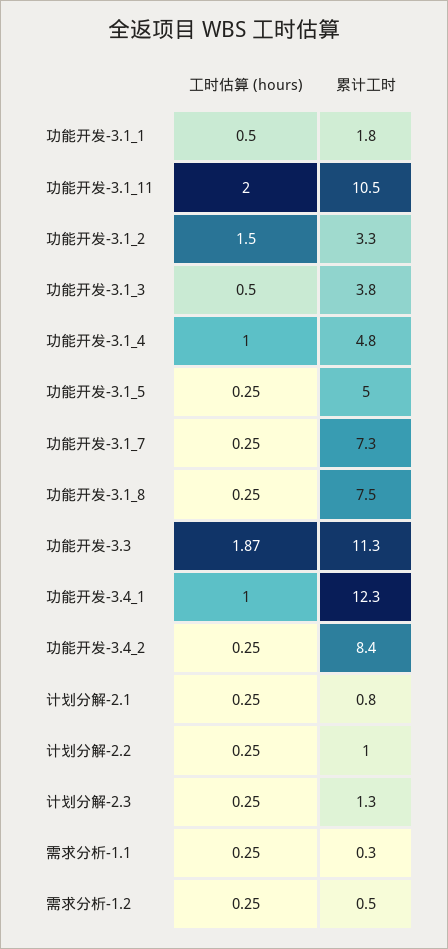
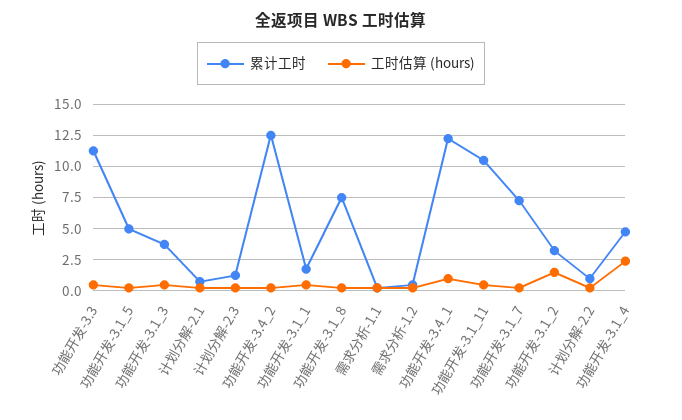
  {
    "工时估算 (hours)": {
      "功能开发-3.1_1": 0.5,
-     "功能开发-3.1_11": 2,
+     "功能开发-3.1_11": 0.5,
      "功能开发-3.1_2": 1.5,
      "功能开发-3.1_3": 0.5,
-     "功能开发-3.1_4": 1,
+     "功能开发-3.1_4": 2.5,
      "功能开发-3.1_5": 0.25,
      "功能开发-3.1_7": 0.25,
      "功能开发-3.1_8": 0.25,
-     "功能开发-3.3": 1.87,
+     "功能开发-3.3": 0.5,
      "功能开发-3.4_1": 1,
      "功能开发-3.4_2": 0.25,
      "计划分解-2.1": 0.25,
      "计划分解-2.2": 0.25,
      "计划分解-2.3": 0.25,
      "需求分析-1.1": 0.25,
      "需求分析-1.2": 0.25
    },
    "累计工时": {
      "功能开发-3.1_1": 1.8,
      "功能开发-3.1_11": 10.5,
      "功能开发-3.1_2": 3.3,
      "功能开发-3.1_3": 3.8,
      "功能开发-3.1_4": 4.8,
      "功能开发-3.1_5": 5,
      "功能开发-3.1_7": 7.3,
      "功能开发-3.1_8": 7.5,
      "功能开发-3.3": 11.3,
      "功能开发-3.4_1": 12.3,
-     "功能开发-3.4_2": 8.4,
+     "功能开发-3.4_2": 12.5,
      "计划分解-2.1": 0.8,
      "计划分解-2.2": 1,
      "计划分解-2.3": 1.3,
      "需求分析-1.1": 0.3,
      "需求分析-1.2": 0.5
    }
  }

